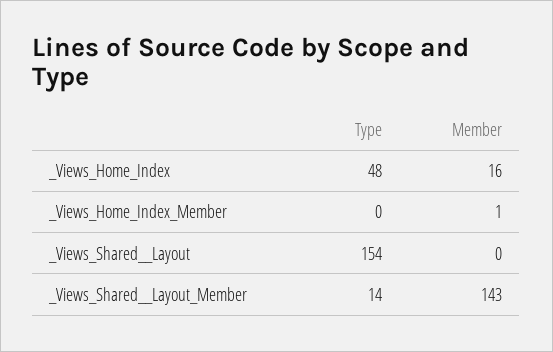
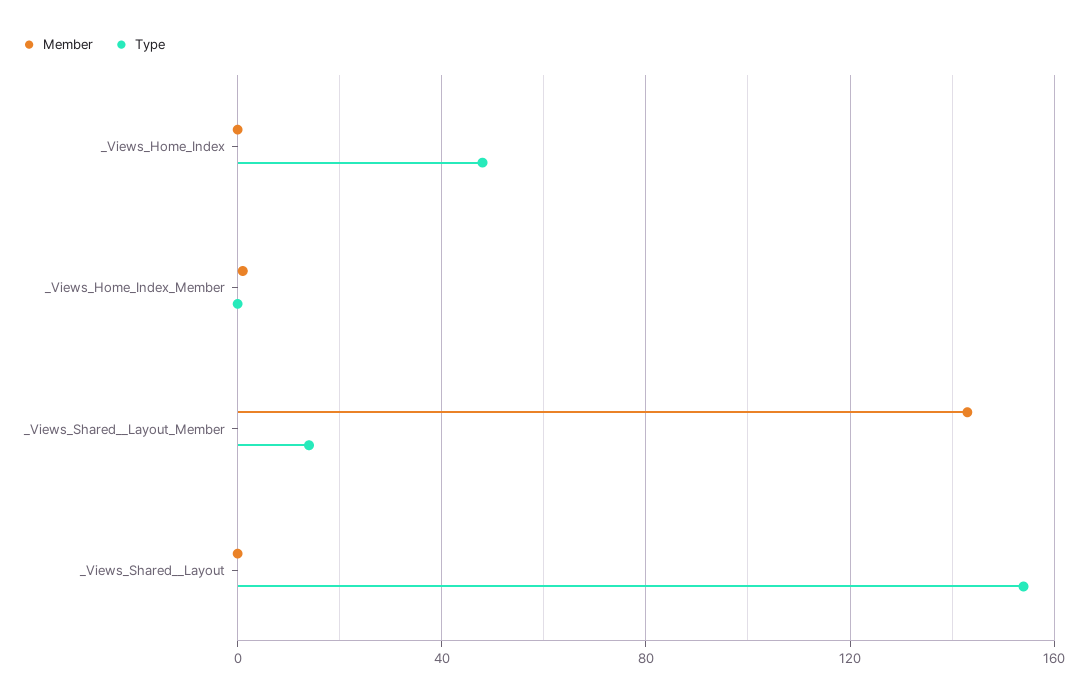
  {
    "Type": {
      "_Views_Home_Index": 48,
      "_Views_Home_Index_Member": 0,
      "_Views_Shared__Layout": 154,
      "_Views_Shared__Layout_Member": 14
    },
    "Member": {
-     "_Views_Home_Index": 16,
+     "_Views_Home_Index": 0,
      "_Views_Home_Index_Member": 1,
      "_Views_Shared__Layout": 0,
      "_Views_Shared__Layout_Member": 143
    }
  }

